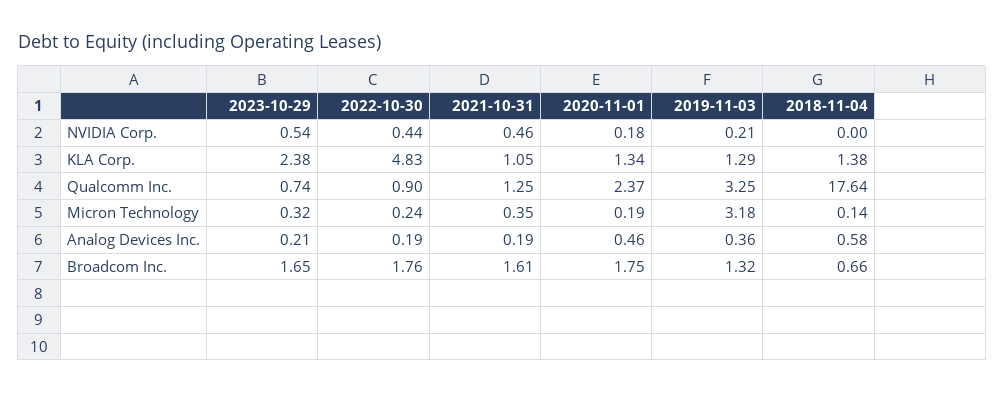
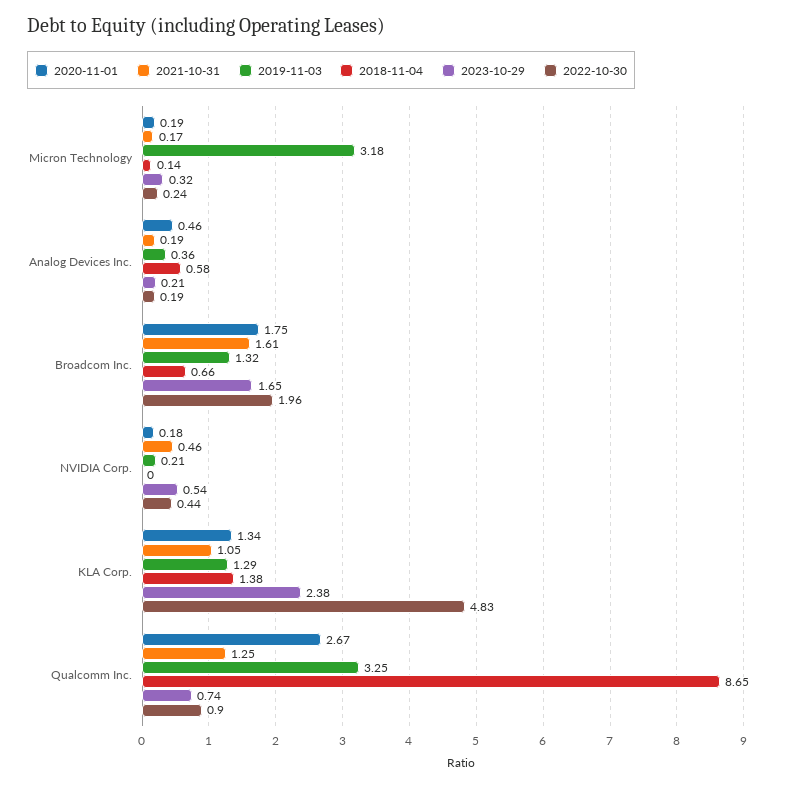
  {
    "2023-10-29": {
      "NVIDIA Corp.": 0.54,
      "KLA Corp.": 2.38,
      "Qualcomm Inc.": 0.74,
      "Micron Technology": 0.32,
      "Analog Devices Inc.": 0.21,
      "Broadcom Inc.": 1.65
    },
    "2022-10-30": {
      "NVIDIA Corp.": 0.44,
      "KLA Corp.": 4.83,
      "Qualcomm Inc.": 0.9,
      "Micron Technology": 0.24,
      "Analog Devices Inc.": 0.19,
-     "Broadcom Inc.": 1.76
+     "Broadcom Inc.": 1.96
    },
    "2021-10-31": {
      "NVIDIA Corp.": 0.46,
      "KLA Corp.": 1.05,
      "Qualcomm Inc.": 1.25,
-     "Micron Technology": 0.35,
+     "Micron Technology": 0.17,
      "Analog Devices Inc.": 0.19,
      "Broadcom Inc.": 1.61
    },
    "2020-11-01": {
      "NVIDIA Corp.": 0.18,
      "KLA Corp.": 1.34,
-     "Qualcomm Inc.": 2.37,
+     "Qualcomm Inc.": 2.67,
      "Micron Technology": 0.19,
      "Analog Devices Inc.": 0.46,
      "Broadcom Inc.": 1.75
    },
    "2019-11-03": {
      "NVIDIA Corp.": 0.21,
      "KLA Corp.": 1.29,
      "Qualcomm Inc.": 3.25,
      "Micron Technology": 3.18,
      "Analog Devices Inc.": 0.36,
      "Broadcom Inc.": 1.32
    },
    "2018-11-04": {
      "NVIDIA Corp.": 0,
      "KLA Corp.": 1.38,
-     "Qualcomm Inc.": 17.64,
+     "Qualcomm Inc.": 8.65,
      "Micron Technology": 0.14,
      "Analog Devices Inc.": 0.58,
      "Broadcom Inc.": 0.66
    }
  }

